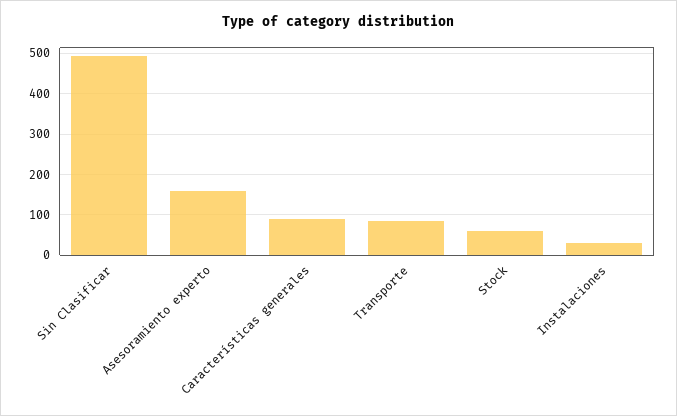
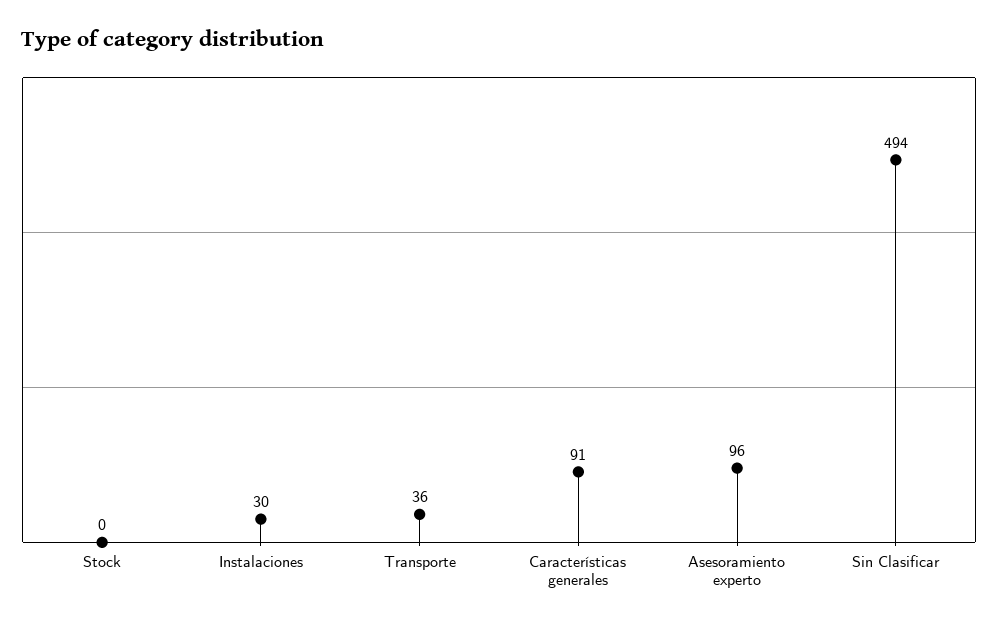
  {
    "Sin Clasificar": 494,
-   "Asesoramiento experto": 160,
+   "Asesoramiento experto": 96,
    "Características generales": 91,
-   "Transporte": 80,
+   "Transporte": 36,
-   "Stock": 60,
+   "Stock": 0,
    "Instalaciones": 30
  }

